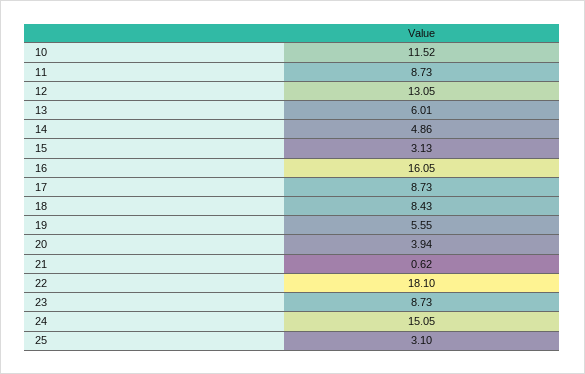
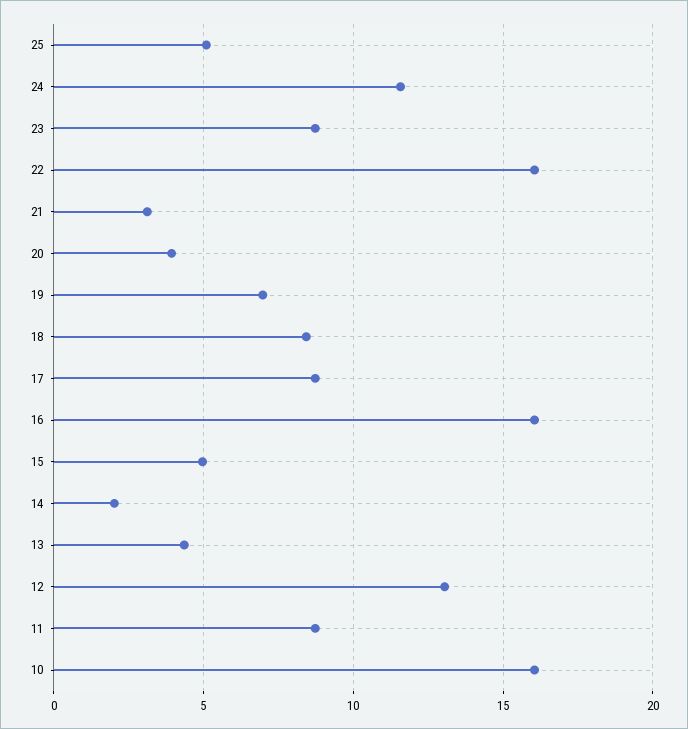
  {
-   "10": 11.52,
+   "10": 16,
    "11": 8.73,
    "12": 13.05,
-   "13": 6.01,
+   "13": 4.5,
-   "14": 4.86,
+   "14": 2,
-   "15": 3.13,
+   "15": 5,
    "16": 16.05,
    "17": 8.73,
    "18": 8.43,
-   "19": 5.55,
+   "19": 7,
    "20": 3.94,
-   "21": 0.62,
+   "21": 3,
-   "22": 18.1,
+   "22": 16,
    "23": 8.73,
-   "24": 15.05,
+   "24": 11.5,
-   "25": 3.1
+   "25": 5
  }

